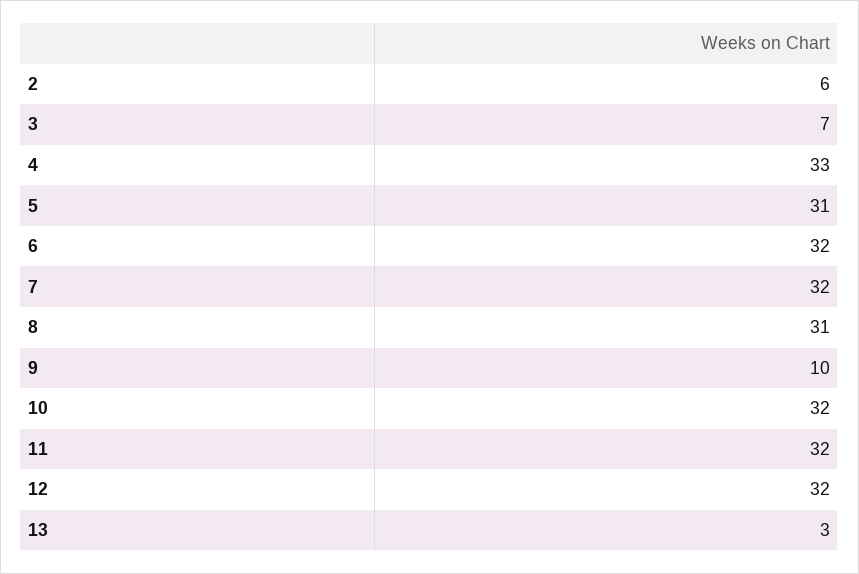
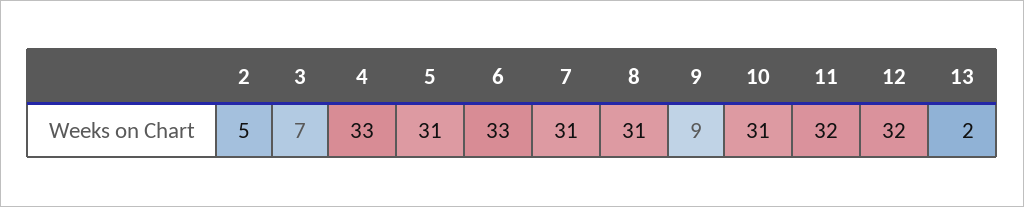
  {
-   "2": 6,
+   "2": 5,
    "3": 7,
    "4": 33,
    "5": 31,
-   "6": 32,
+   "6": 33,
-   "7": 32,
+   "7": 31,
    "8": 31,
-   "9": 10,
+   "9": 9,
-   "10": 32,
+   "10": 31,
    "11": 32,
    "12": 32,
-   "13": 3
+   "13": 2
  }

